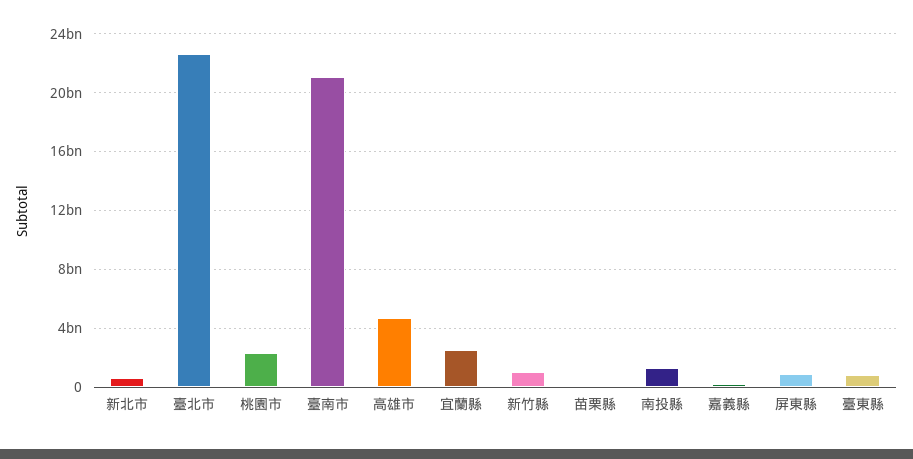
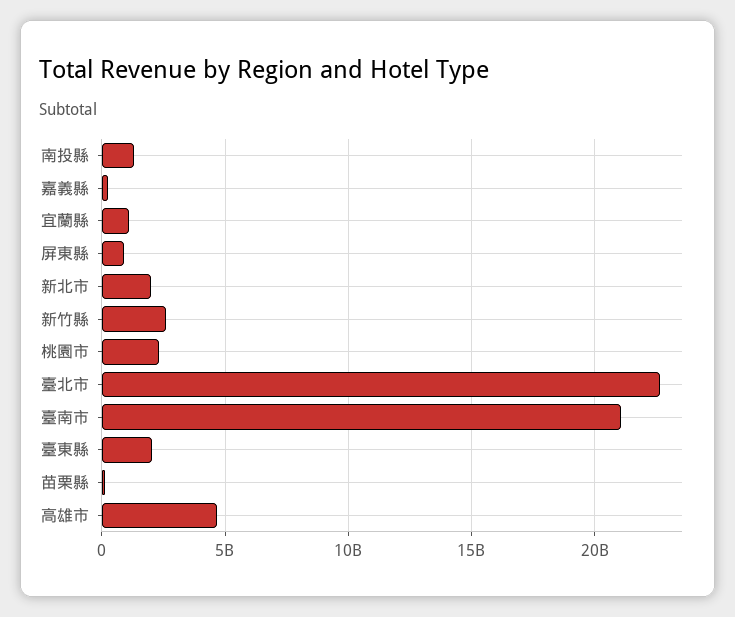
  {
-   "新北市": 500000000,
+   "新北市": 2000000000,
    "臺北市": 22500000000,
    "桃園市": 2500000000,
    "臺南市": 21000000000,
    "高雄市": 4500000000,
-   "宜蘭縣": 2500000000,
+   "宜蘭縣": 1000000000,
-   "新竹縣": 1000000000,
+   "新竹縣": 2500000000,
    "苗栗縣": 0,
    "南投縣": 1500000000,
    "嘉義縣": 0,
    "屏東縣": 1000000000,
-   "臺東縣": 1000000000
+   "臺東縣": 2000000000
  }

